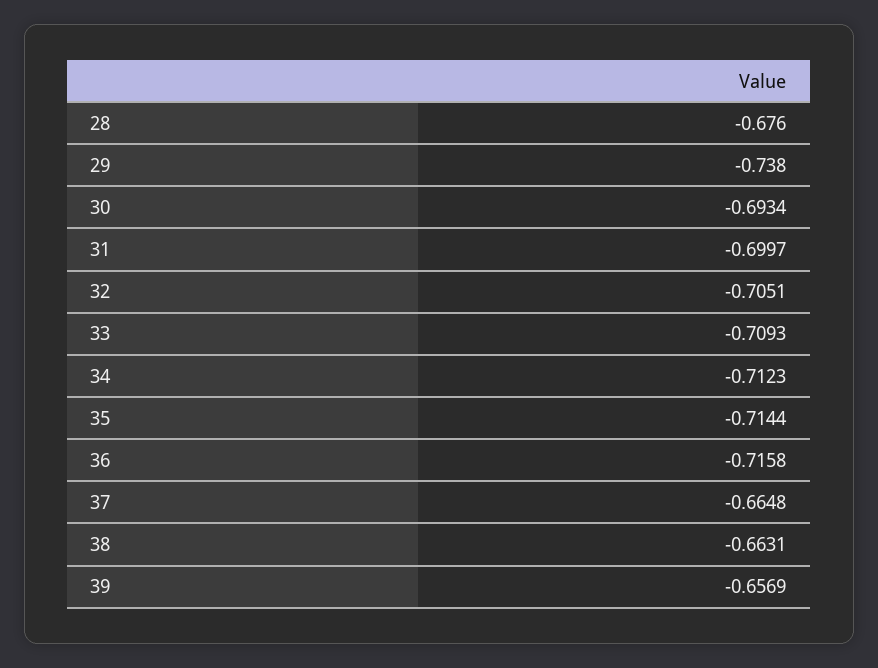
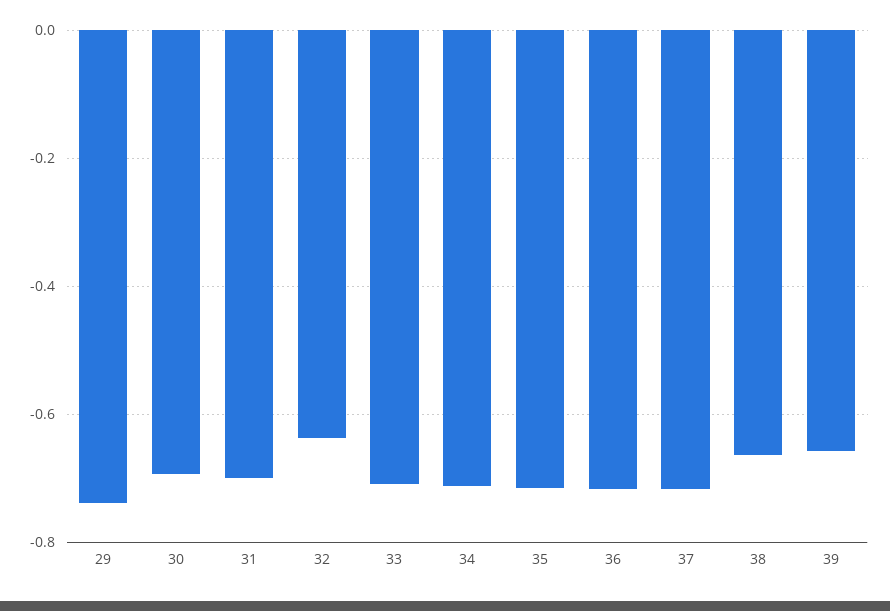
  {
-   "28": -0.676,
    "29": -0.738,
    "30": -0.6934,
    "31": -0.6997,
-   "32": -0.7051,
+   "32": -0.64,
    "33": -0.7093,
    "34": -0.7123,
    "35": -0.7144,
    "36": -0.7158,
-   "37": -0.6648,
+   "37": -0.72,
    "38": -0.6631,
    "39": -0.6569
  }

